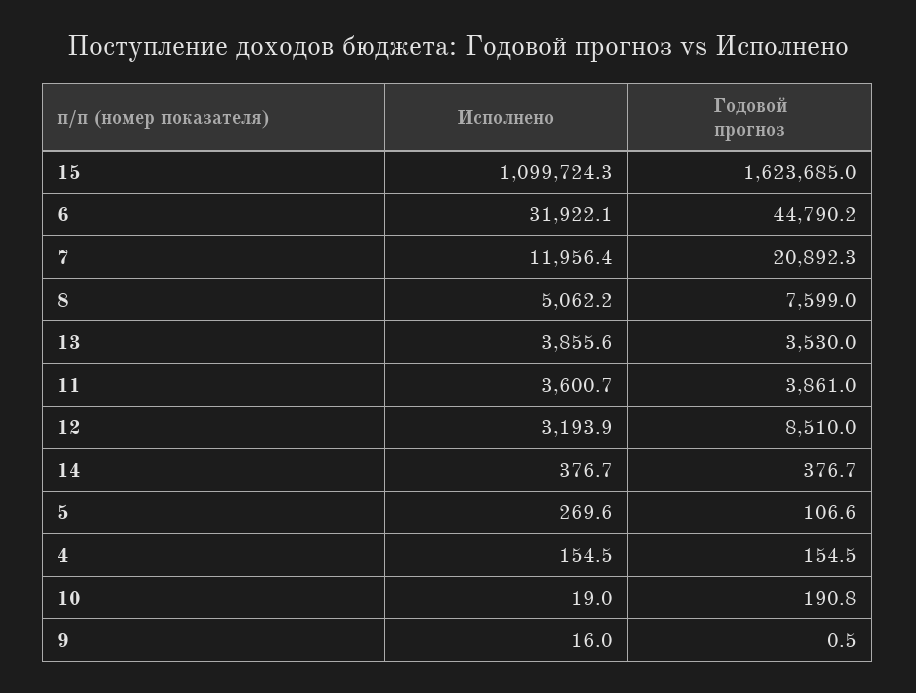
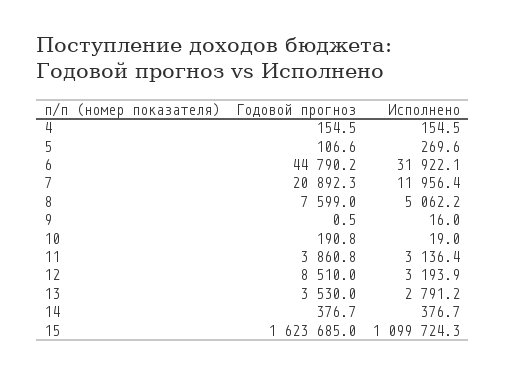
  {
    "Исполнено": {
      "15": 1099724.3,
      "6": 31922.1,
      "7": 11956.4,
      "8": 5062.2,
-     "13": 3855.6,
+     "13": 2791.2,
-     "11": 3600.7,
+     "11": 3136.4,
      "12": 3193.9,
      "14": 376.7,
      "5": 269.6,
      "4": 154.5,
      "10": 19,
      "9": 16
    },
    "Годовой прогноз": {
      "15": 1623685,
      "6": 44790.2,
      "7": 20892.3,
      "8": 7599,
      "13": 3530,
-     "11": 3861,
+     "11": 3860.8,
      "12": 8510,
      "14": 376.7,
      "5": 106.6,
      "4": 154.5,
      "10": 190.8,
      "9": 0.5
    }
  }

